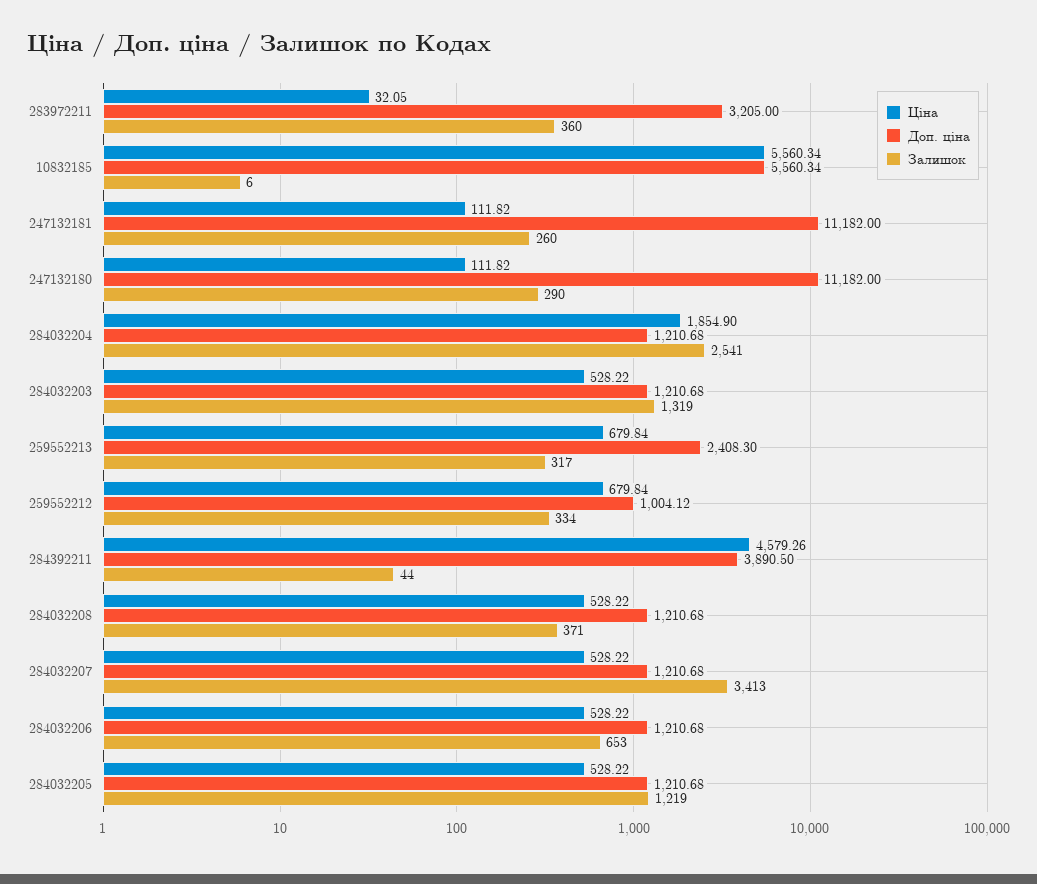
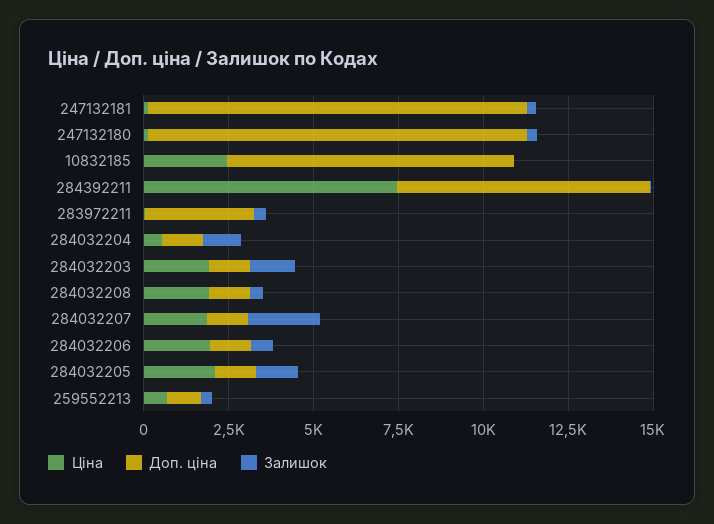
  {
    "Ціна": {
      "283972211": 32.05,
-     "10832185": 5560.34,
+     "10832185": 2500,
      "247132181": 111.82,
      "247132180": 111.82,
-     "284032204": 1854.9,
+     "284032204": 500,
-     "284032203": 528.22,
+     "284032203": 2000,
      "259552213": 679.84,
-     "259552212": 679.84,
-     "284392211": 4579.26,
+     "284392211": 7500,
-     "284032208": 528.22,
+     "284032208": 2000,
-     "284032207": 528.22,
+     "284032207": 2000,
-     "284032206": 528.22,
+     "284032206": 2000,
-     "284032205": 528.22
+     "284032205": 2000
    },
    "Доп. ціна": {
      "283972211": 3205,
-     "10832185": 5560.34,
+     "10832185": 8500,
      "247132181": 11182,
      "247132180": 11182,
      "284032204": 1210.68,
      "284032203": 1210.68,
-     "259552213": 2408.3,
+     "259552213": 1000,
-     "259552212": 1004.12,
-     "284392211": 3890.5,
+     "284392211": 7500,
      "284032208": 1210.68,
      "284032207": 1210.68,
      "284032206": 1210.68,
      "284032205": 1210.68
    },
    "Залишок": {
      "283972211": 360,
      "10832185": 6,
      "247132181": 260,
      "247132180": 290,
-     "284032204": 2541,
+     "284032204": 1000,
      "284032203": 1319,
      "259552213": 317,
-     "259552212": 334,
      "284392211": 44,
      "284032208": 371,
-     "284032207": 3413,
+     "284032207": 2000,
      "284032206": 653,
      "284032205": 1219
    }
  }

